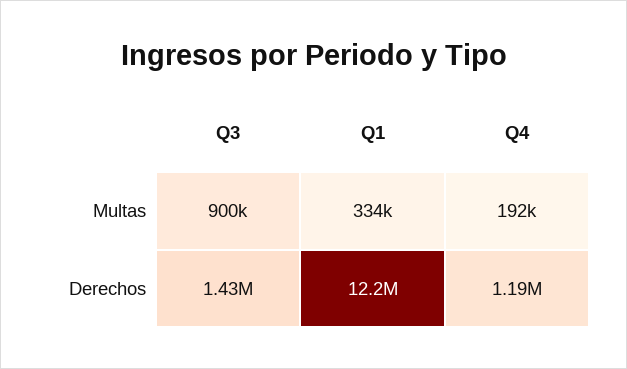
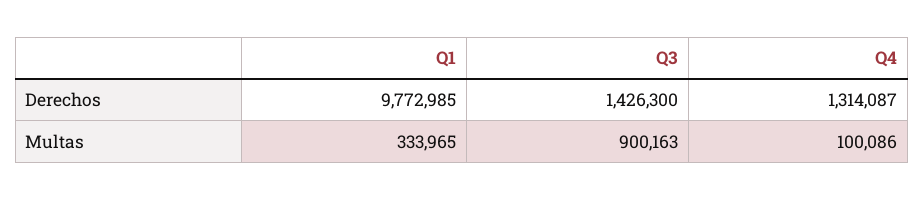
  {
    "Q3": {
      "Multas": 900163,
      "Derechos": 1426300
    },
    "Q1": {
      "Multas": 333965,
-     "Derechos": 12200000
+     "Derechos": 9772985
    },
    "Q4": {
-     "Multas": 192000,
+     "Multas": 100086,
-     "Derechos": 1190000
+     "Derechos": 1314087
    }
  }

